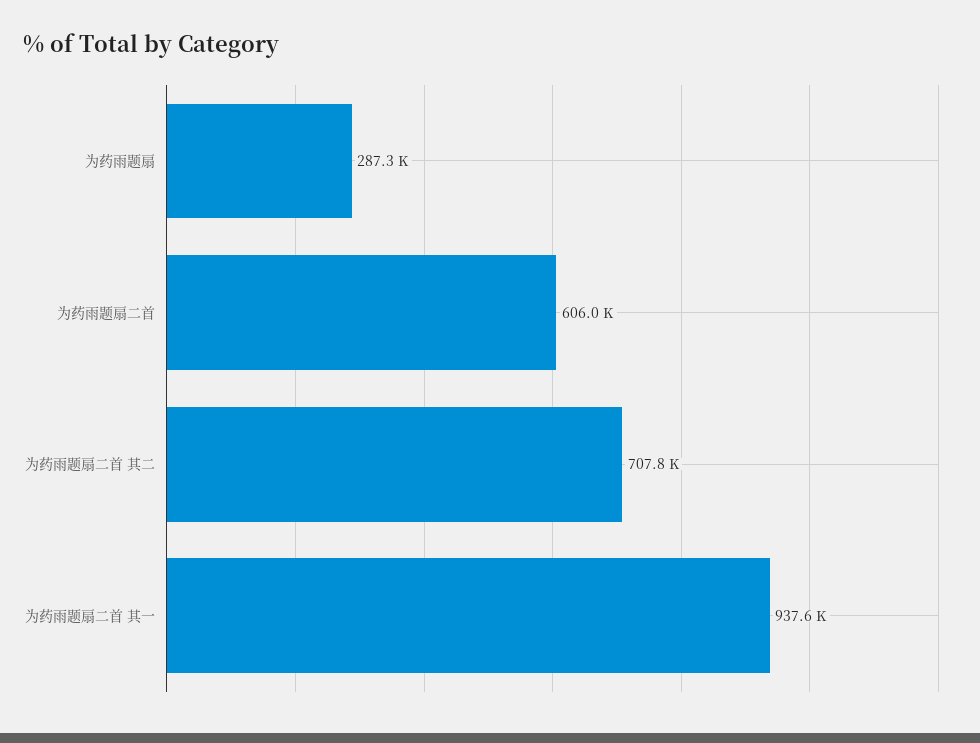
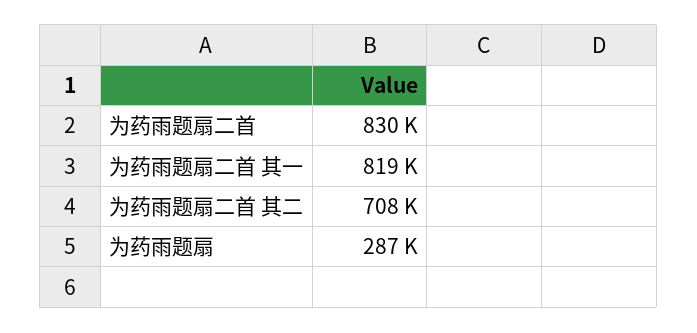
  {
    "为药雨题扇": 287300,
-   "为药雨题扇二首": 606000,
+   "为药雨题扇二首": 830000,
    "为药雨题扇二首 其二": 707800,
-   "为药雨题扇二首 其一": 937600
+   "为药雨题扇二首 其一": 819000
  }

